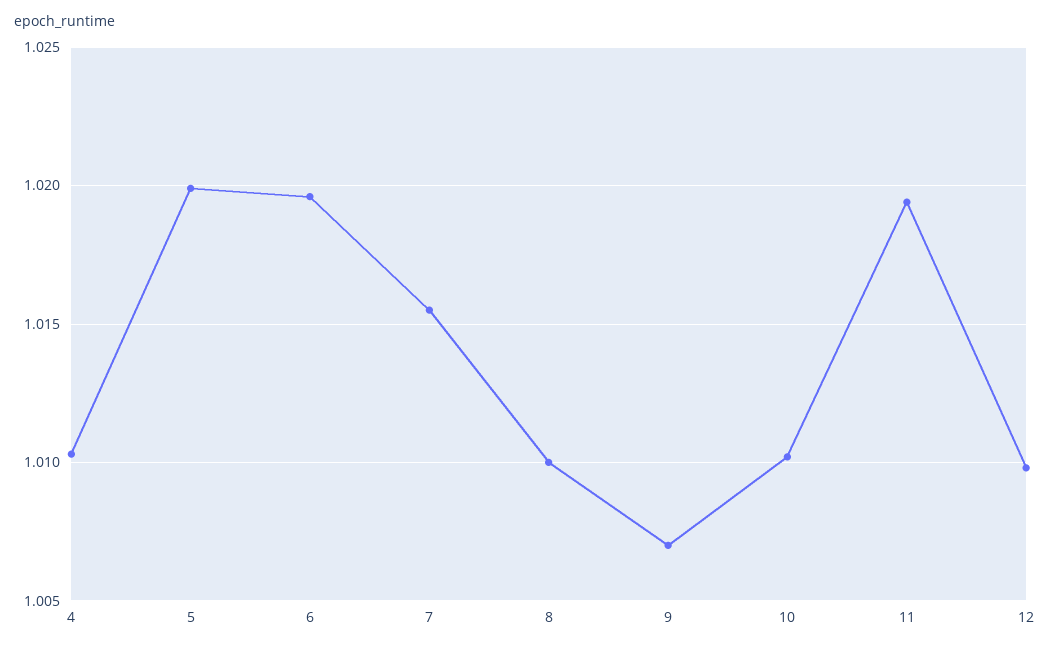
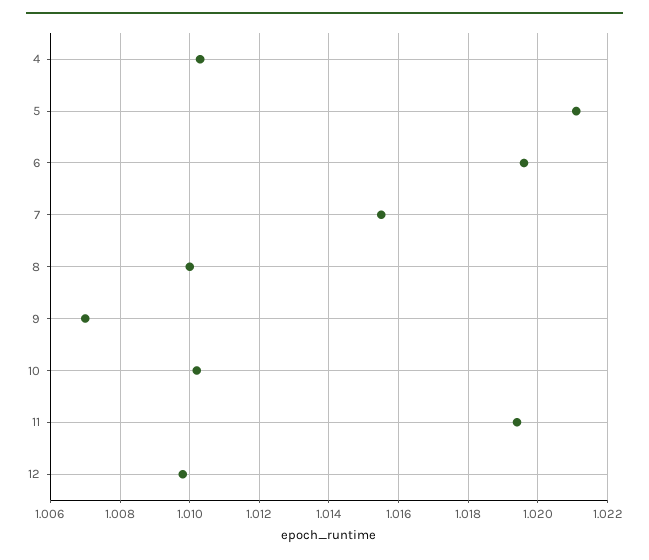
  {
    "4": 1.0105,
-   "5": 1.02,
+   "5": 1.021,
    "6": 1.0195,
    "7": 1.0155,
    "8": 1.01,
    "9": 1.007,
    "10": 1.01,
    "11": 1.0195,
    "12": 1.01
  }

